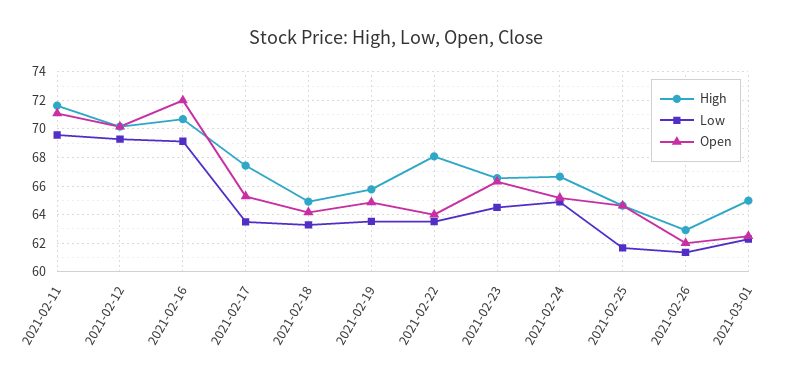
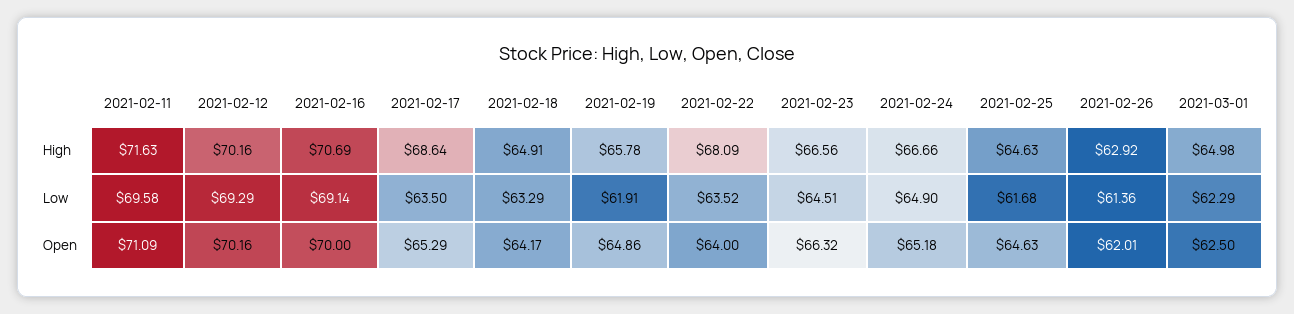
  {
    "High": {
      "2021-02-11": 71.63,
      "2021-02-12": 70.16,
      "2021-02-16": 70.69,
-     "2021-02-17": 67.5,
+     "2021-02-17": 68.64,
      "2021-02-18": 64.91,
      "2021-02-19": 65.78,
      "2021-02-22": 68.09,
      "2021-02-23": 66.56,
      "2021-02-24": 66.66,
      "2021-02-25": 64.63,
      "2021-02-26": 62.92,
      "2021-03-01": 64.98
    },
    "Low": {
      "2021-02-11": 69.58,
      "2021-02-12": 69.29,
      "2021-02-16": 69.14,
      "2021-02-17": 63.5,
      "2021-02-18": 63.29,
-     "2021-02-19": 63.5,
+     "2021-02-19": 61.91,
      "2021-02-22": 63.52,
      "2021-02-23": 64.51,
      "2021-02-24": 64.9,
      "2021-02-25": 61.68,
      "2021-02-26": 61.36,
      "2021-03-01": 62.29
    },
    "Open": {
      "2021-02-11": 71.09,
      "2021-02-12": 70.16,
-     "2021-02-16": 72,
+     "2021-02-16": 70,
      "2021-02-17": 65.29,
      "2021-02-18": 64.17,
      "2021-02-19": 64.86,
      "2021-02-22": 64,
      "2021-02-23": 66.32,
      "2021-02-24": 65.18,
      "2021-02-25": 64.63,
      "2021-02-26": 62.01,
      "2021-03-01": 62.5
    }
  }

